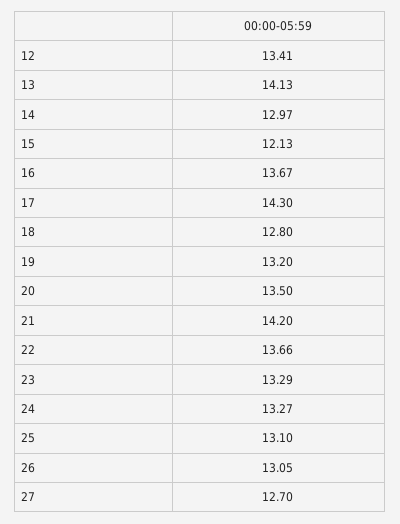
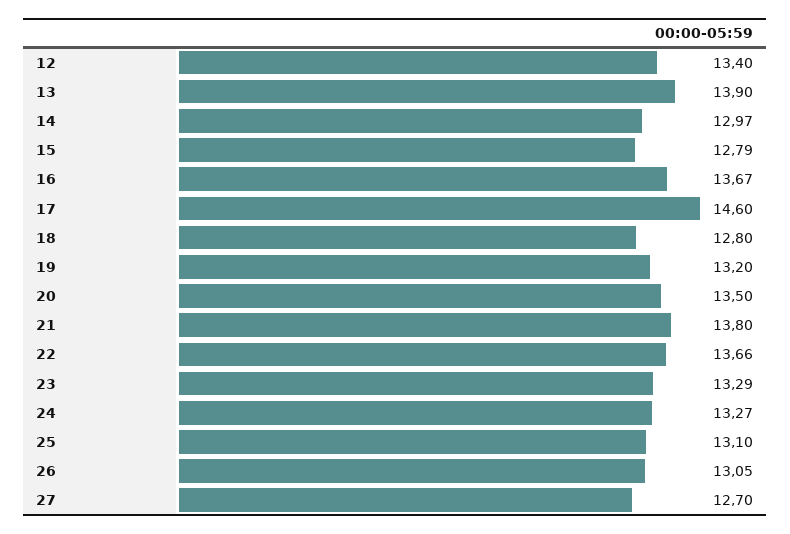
  {
-   "12": 13.41,
+   "12": 13.4,
-   "13": 14.13,
+   "13": 13.9,
    "14": 12.97,
-   "15": 12.13,
+   "15": 12.79,
    "16": 13.67,
-   "17": 14.3,
+   "17": 14.6,
    "18": 12.8,
    "19": 13.2,
    "20": 13.5,
-   "21": 14.2,
+   "21": 13.8,
    "22": 13.66,
    "23": 13.29,
    "24": 13.27,
    "25": 13.1,
    "26": 13.05,
    "27": 12.7
  }

